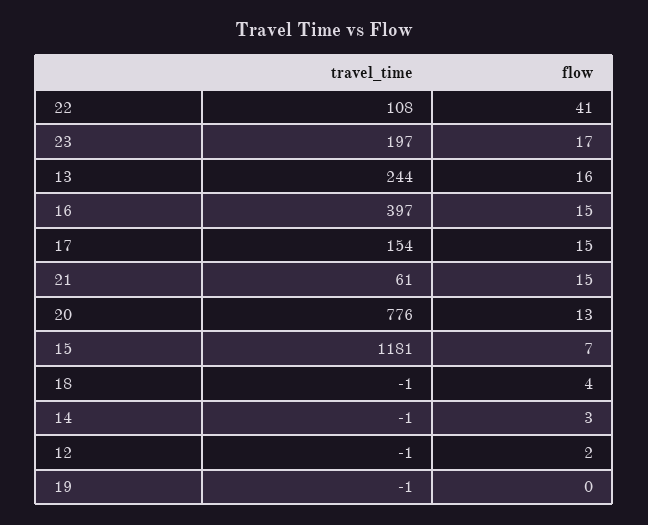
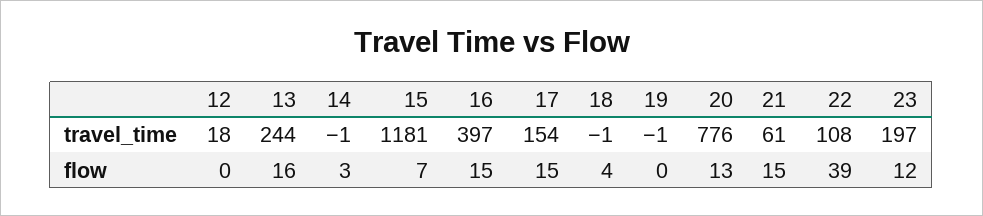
  {
    "travel_time": {
      "22": 108,
      "23": 197,
      "13": 244,
      "16": 397,
      "17": 154,
      "21": 61,
      "20": 776,
      "15": 1181,
      "18": -1,
      "14": -1,
-     "12": -1,
+     "12": 18,
      "19": -1
    },
    "flow": {
-     "22": 41,
+     "22": 39,
-     "23": 17,
+     "23": 12,
      "13": 16,
      "16": 15,
      "17": 15,
      "21": 15,
      "20": 13,
      "15": 7,
      "18": 4,
      "14": 3,
-     "12": 2,
+     "12": 0,
      "19": 0
    }
  }

